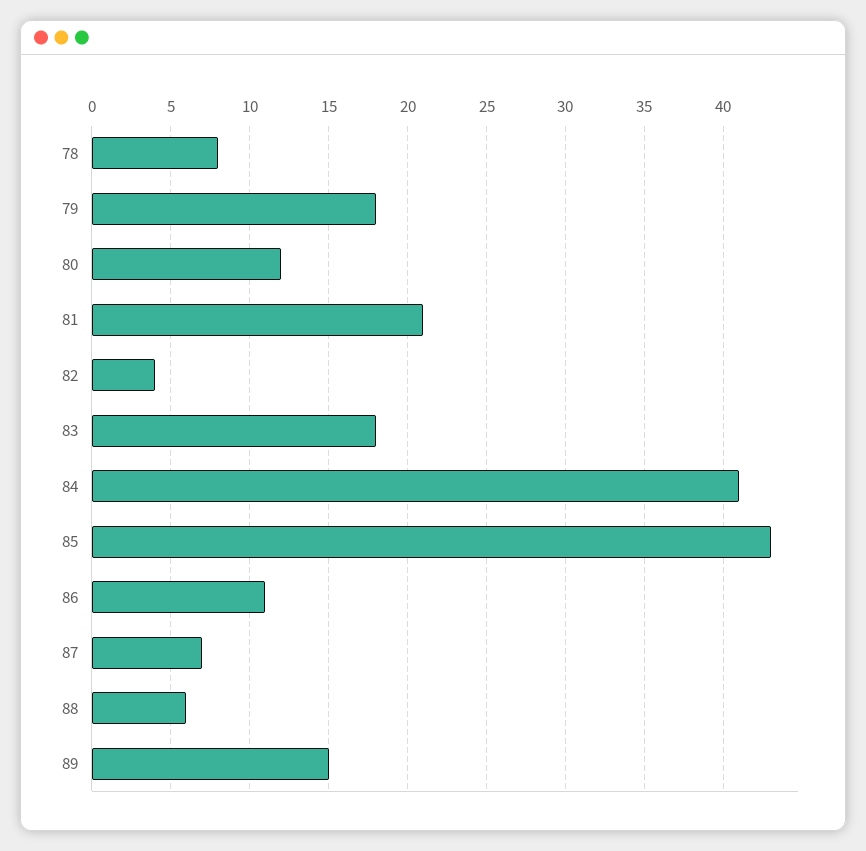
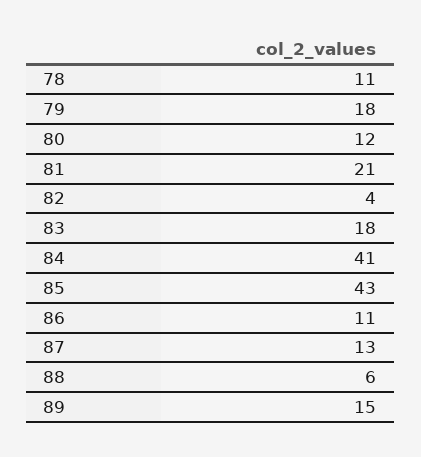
  {
-   "78": 8,
+   "78": 11,
    "79": 18,
    "80": 12,
    "81": 21,
    "82": 4,
    "83": 18,
    "84": 41,
    "85": 43,
    "86": 11,
-   "87": 7,
+   "87": 13,
    "88": 6,
    "89": 15
  }

